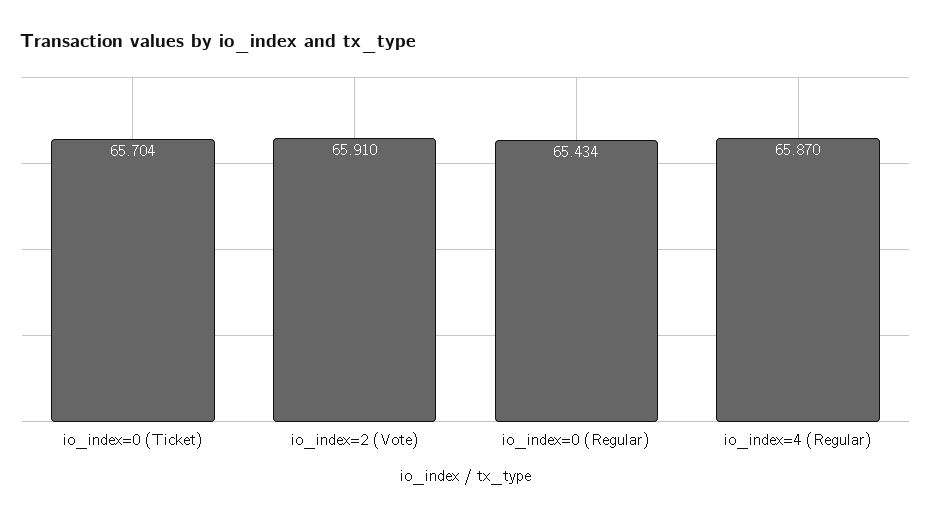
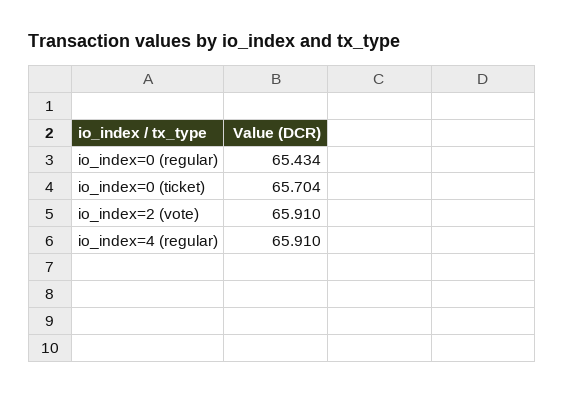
  {
    "io_index=0 (Ticket)": 65.704,
    "io_index=2 (Vote)": 65.91,
    "io_index=0 (Regular)": 65.434,
-   "io_index=4 (Regular)": 65.87
+   "io_index=4 (Regular)": 65.91
  }

